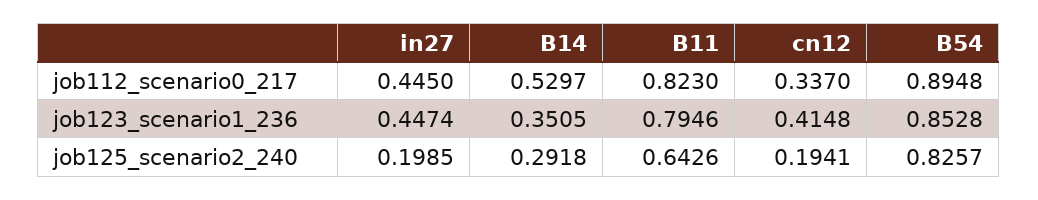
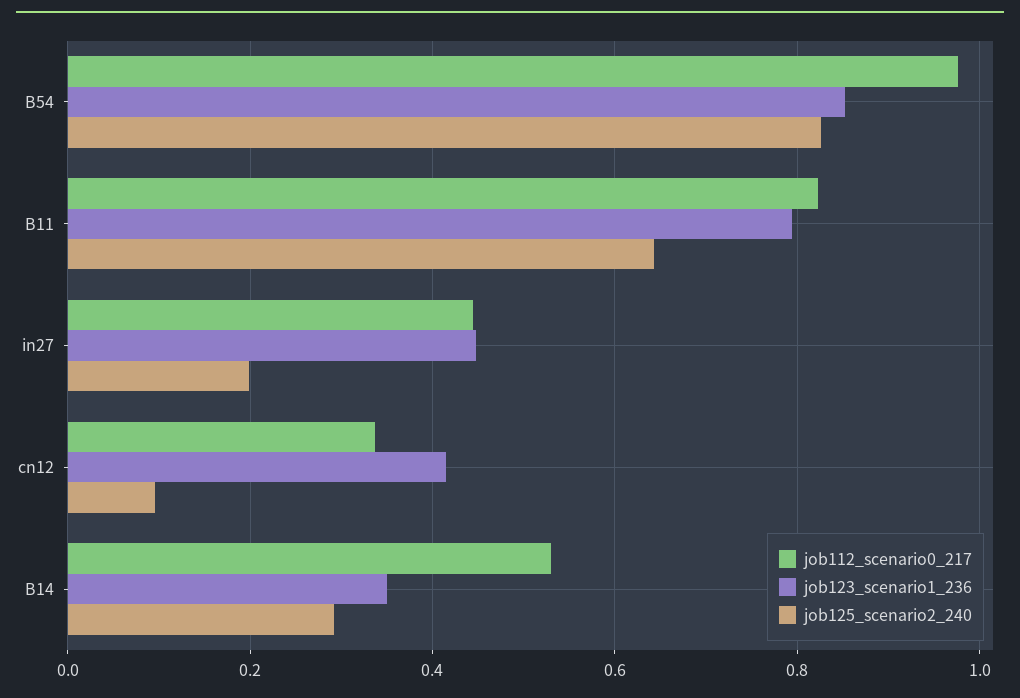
  {
    "job112_scenario0_217": {
      "in27": 0.445,
      "B14": 0.5297,
      "B11": 0.823,
      "cn12": 0.337,
-     "B54": 0.8948
+     "B54": 0.98
    },
    "job123_scenario1_236": {
      "in27": 0.4474,
      "B14": 0.3505,
      "B11": 0.7946,
      "cn12": 0.4148,
      "B54": 0.8528
    },
    "job125_scenario2_240": {
      "in27": 0.1985,
      "B14": 0.2918,
      "B11": 0.6426,
-     "cn12": 0.1941,
+     "cn12": 0.1,
      "B54": 0.8257
    }
  }

